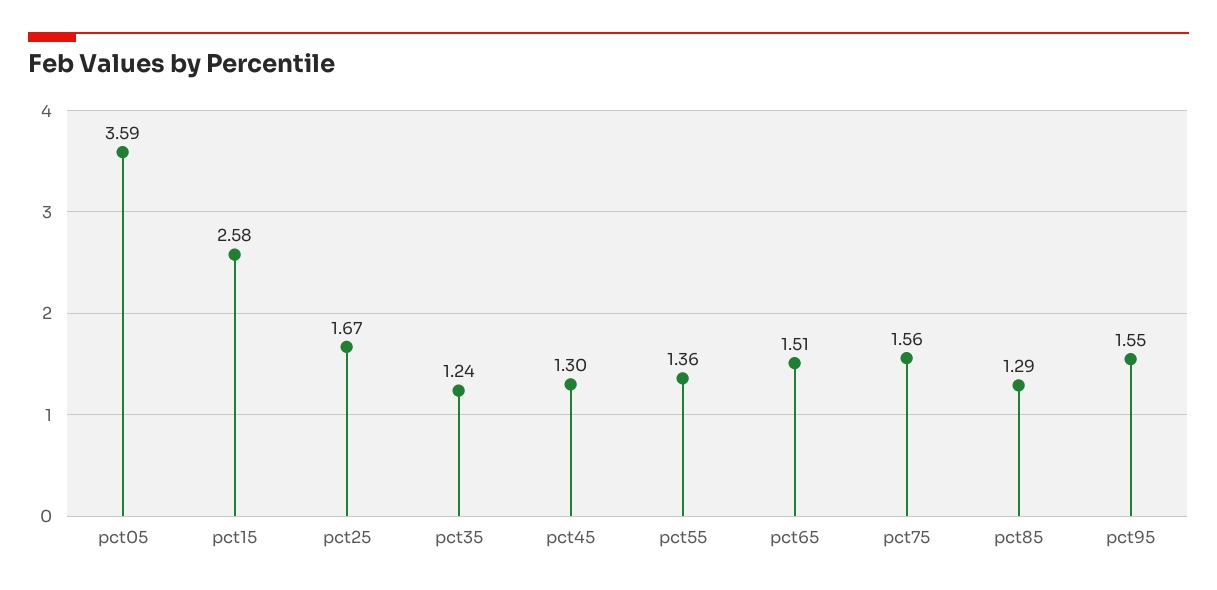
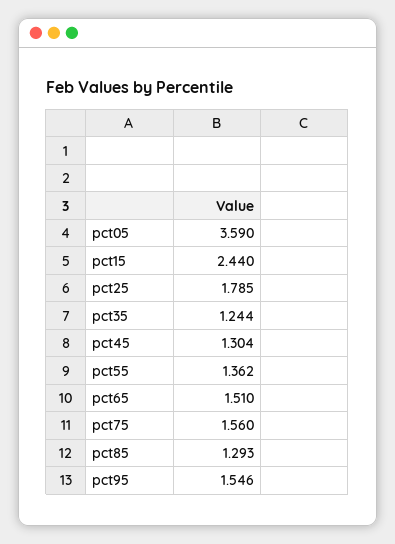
  {
    "pct05": 3.59,
-   "pct15": 2.58,
+   "pct15": 2.44,
-   "pct25": 1.67,
+   "pct25": 1.785,
    "pct35": 1.244,
    "pct45": 1.304,
    "pct55": 1.362,
    "pct65": 1.51,
    "pct75": 1.56,
    "pct85": 1.293,
    "pct95": 1.546
  }

